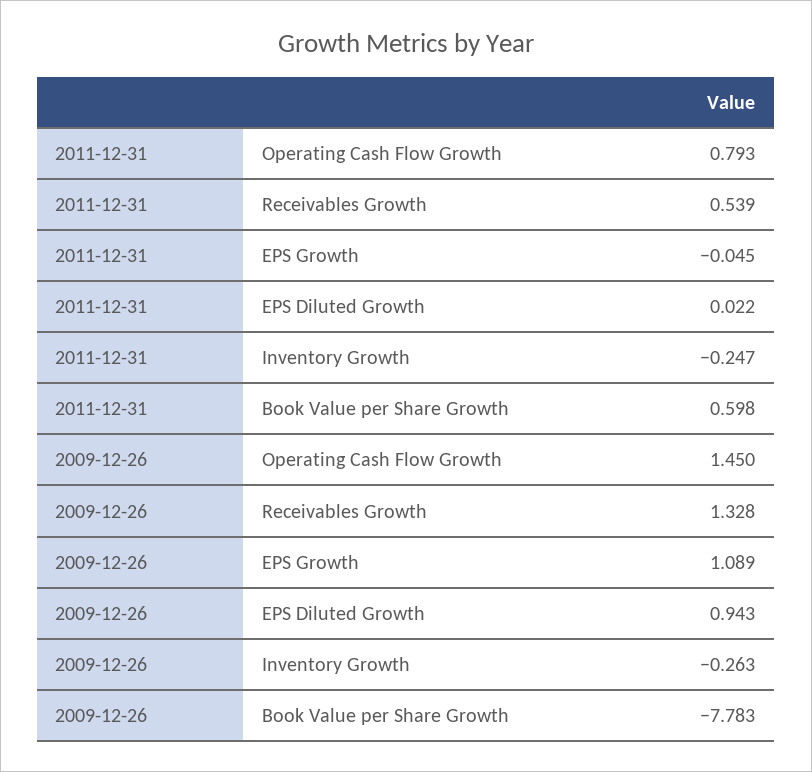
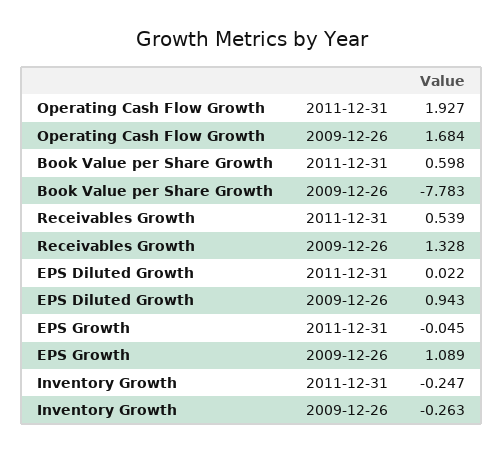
  {
    "2011-12-31": {
-     "Operating Cash Flow Growth": 0.793,
+     "Operating Cash Flow Growth": 1.927,
      "Receivables Growth": 0.539,
      "EPS Growth": -0.045,
      "EPS Diluted Growth": 0.022,
      "Inventory Growth": -0.247,
      "Book Value per Share Growth": 0.598
    },
    "2009-12-26": {
-     "Operating Cash Flow Growth": 1.45,
+     "Operating Cash Flow Growth": 1.684,
      "Receivables Growth": 1.328,
      "EPS Growth": 1.089,
      "EPS Diluted Growth": 0.943,
      "Inventory Growth": -0.263,
      "Book Value per Share Growth": -7.783
    }
  }

